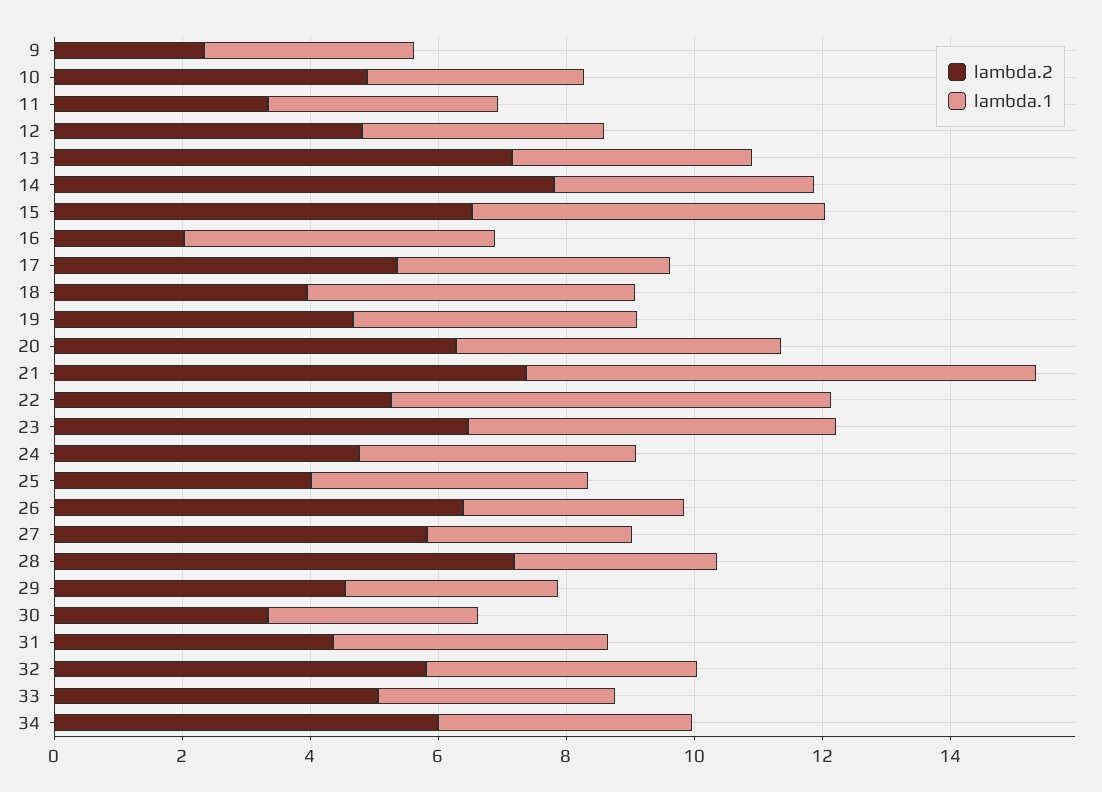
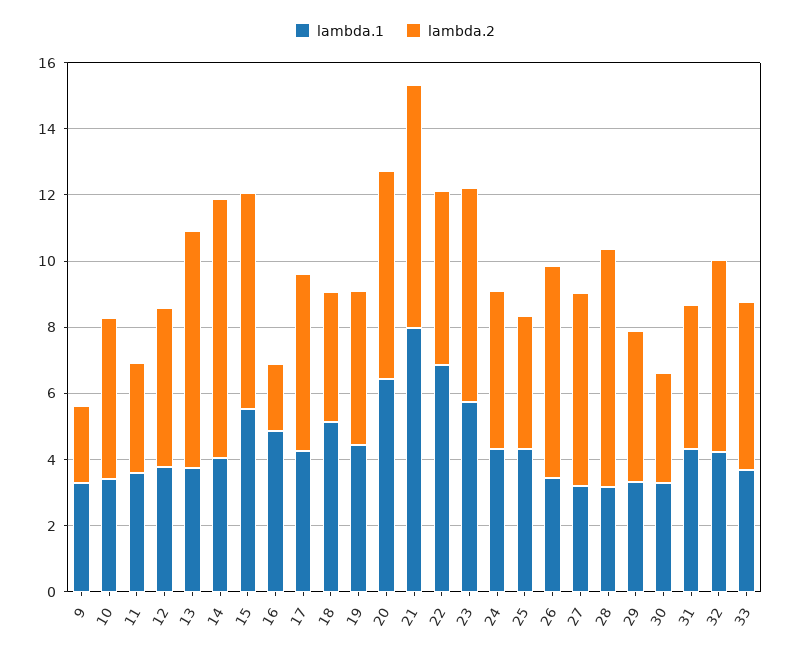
  {
    "lambda.2": {
      "9": 2.5,
      "10": 5,
      "11": 3.5,
      "12": 5,
      "13": 7,
      "14": 8,
      "15": 6.5,
      "16": 2,
      "17": 5.5,
      "18": 4,
      "19": 4.5,
      "20": 6.5,
      "21": 7.5,
      "22": 5.5,
      "23": 6.5,
      "24": 5,
      "25": 4,
      "26": 6.5,
      "27": 6,
      "28": 7,
      "29": 4.5,
      "30": 3.5,
      "31": 4.5,
      "32": 6,
-     "33": 5,
+     "33": 5
-     "34": 6
    },
    "lambda.1": {
      "9": 3.5,
      "10": 3.5,
      "11": 3.5,
      "12": 4,
      "13": 3.5,
      "14": 4,
      "15": 5.5,
      "16": 5,
      "17": 4.5,
      "18": 5,
      "19": 4.5,
-     "20": 5,
+     "20": 6.5,
      "21": 8,
      "22": 7,
      "23": 5.5,
      "24": 4.5,
      "25": 4.5,
      "26": 3.5,
      "27": 3,
      "28": 3,
      "29": 3.5,
      "30": 3.5,
      "31": 4.5,
      "32": 4,
-     "33": 3.5,
+     "33": 3.5
-     "34": 4
    }
  }

